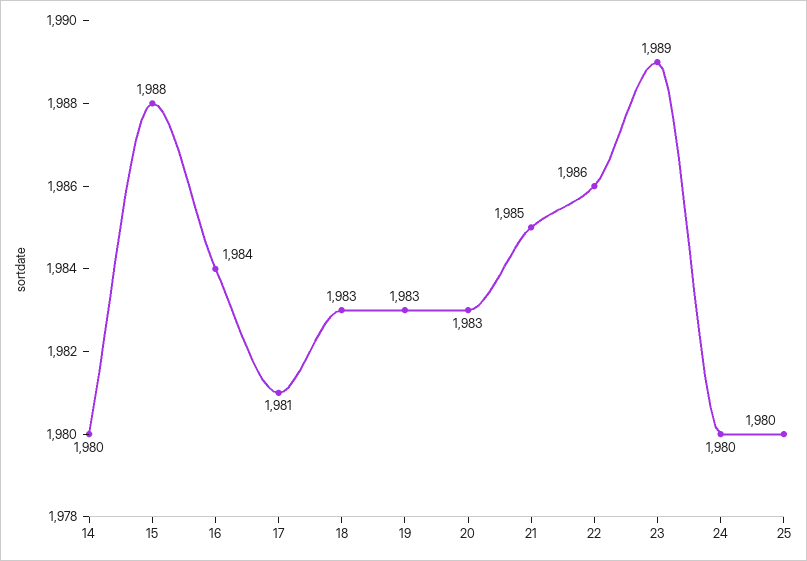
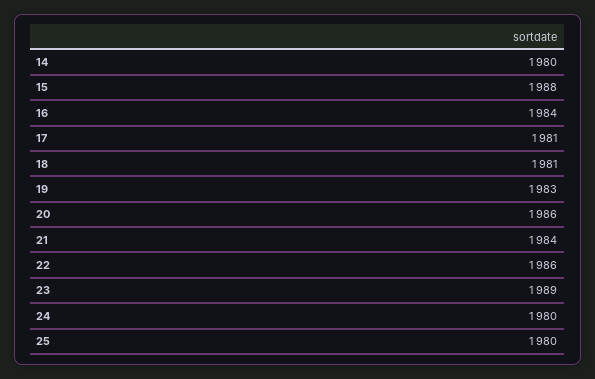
  {
    "14": 1980,
    "15": 1988,
    "16": 1984,
    "17": 1981,
-   "18": 1983,
+   "18": 1981,
    "19": 1983,
-   "20": 1983,
+   "20": 1986,
-   "21": 1985,
+   "21": 1984,
    "22": 1986,
    "23": 1989,
    "24": 1980,
    "25": 1980
  }

